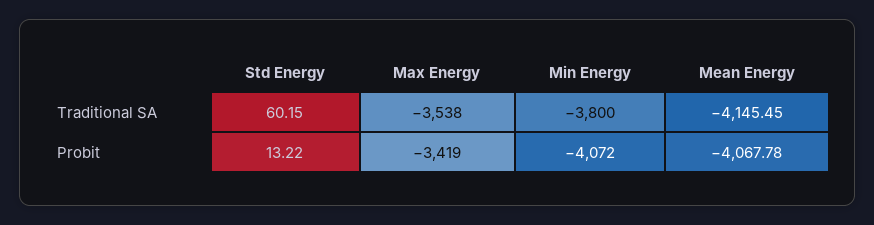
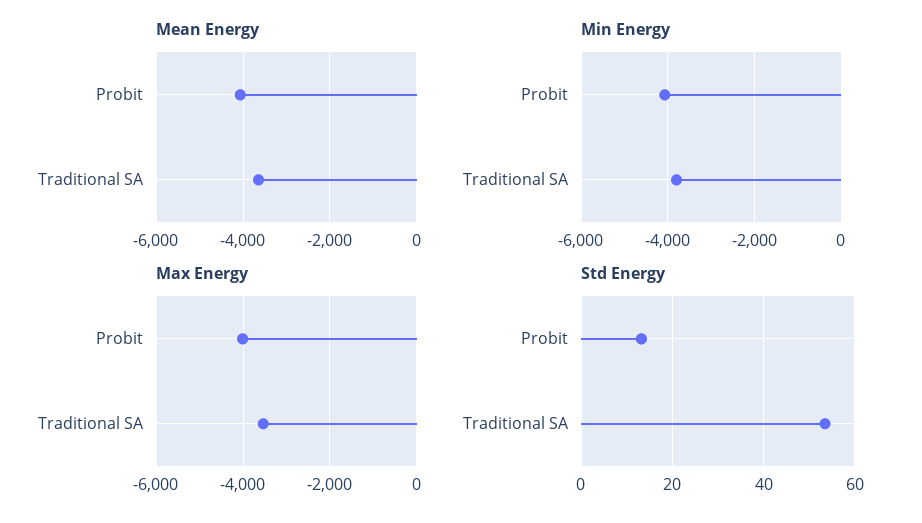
  {
    "Std Energy": {
-     "Traditional SA": 60.15,
+     "Traditional SA": 54,
      "Probit": 13.22
    },
    "Max Energy": {
      "Traditional SA": -3538,
-     "Probit": -3419
+     "Probit": -4000
    },
    "Min Energy": {
      "Traditional SA": -3800,
      "Probit": -4072
    },
    "Mean Energy": {
-     "Traditional SA": -4145.45,
+     "Traditional SA": -3600,
      "Probit": -4067.78
    }
  }

